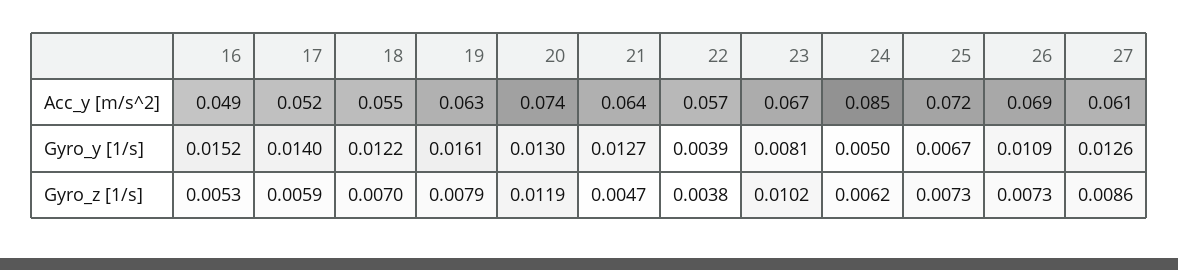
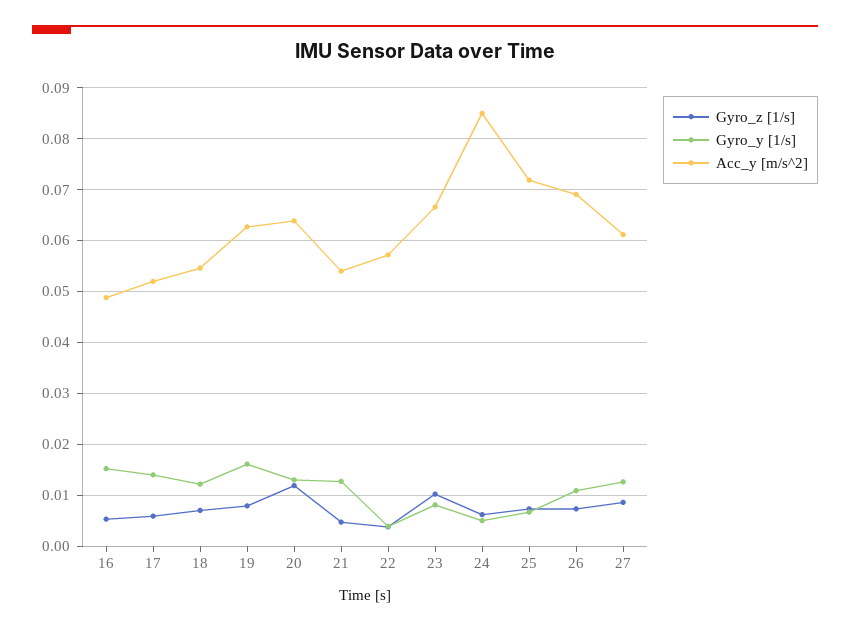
  {
    "Acc_y [m/s^2]": {
      "16": 0.049,
      "17": 0.052,
      "18": 0.055,
      "19": 0.063,
-     "20": 0.074,
+     "20": 0.064,
-     "21": 0.064,
+     "21": 0.054,
      "22": 0.057,
      "23": 0.067,
      "24": 0.085,
      "25": 0.072,
      "26": 0.069,
      "27": 0.061
    },
    "Gyro_y [1/s]": {
      "16": 0.0152,
      "17": 0.014,
      "18": 0.0122,
      "19": 0.0161,
      "20": 0.013,
      "21": 0.0127,
      "22": 0.0039,
      "23": 0.0081,
      "24": 0.005,
      "25": 0.0067,
      "26": 0.0109,
      "27": 0.0126
    },
    "Gyro_z [1/s]": {
      "16": 0.0053,
      "17": 0.0059,
      "18": 0.007,
      "19": 0.0079,
      "20": 0.0119,
      "21": 0.0047,
      "22": 0.0038,
      "23": 0.0102,
      "24": 0.0062,
      "25": 0.0073,
      "26": 0.0073,
      "27": 0.0086
    }
  }

